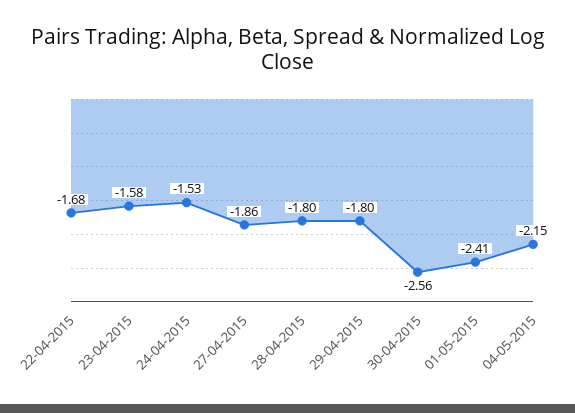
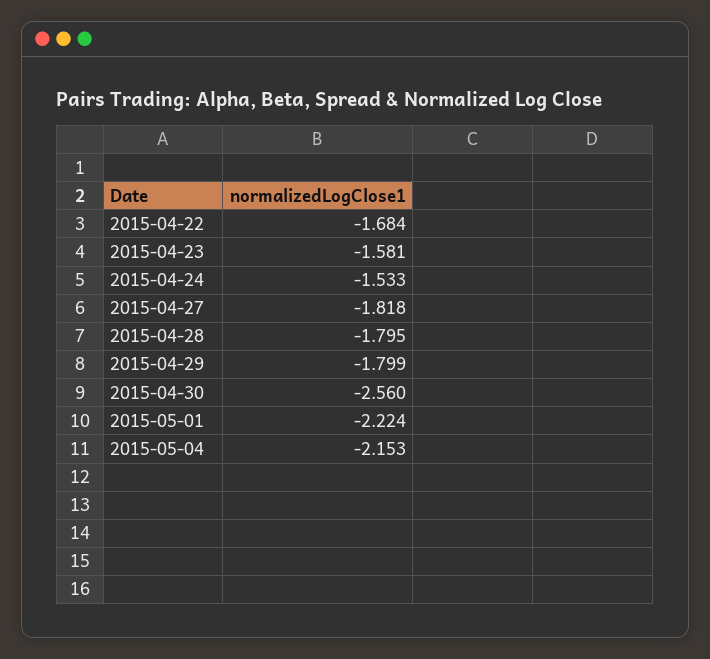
  {
    "22-04-2015": -1.684,
    "23-04-2015": -1.581,
    "24-04-2015": -1.533,
-   "27-04-2015": -1.86,
+   "27-04-2015": -1.818,
    "28-04-2015": -1.795,
    "29-04-2015": -1.799,
    "30-04-2015": -2.56,
-   "01-05-2015": -2.41,
+   "01-05-2015": -2.224,
    "04-05-2015": -2.153
  }

